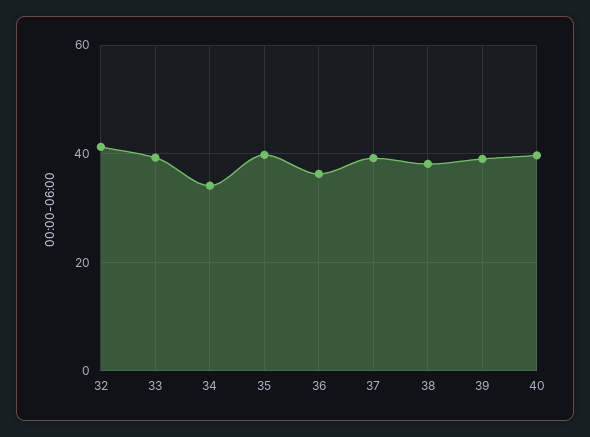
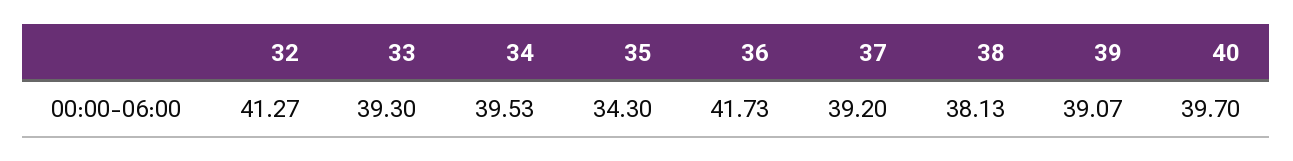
  {
    "32": 41.27,
    "33": 39.3,
-   "34": 34,
+   "34": 39.53,
-   "35": 40,
+   "35": 34.3,
-   "36": 36,
+   "36": 41.73,
    "37": 39.2,
    "38": 38.13,
    "39": 39.07,
    "40": 39.7
  }

